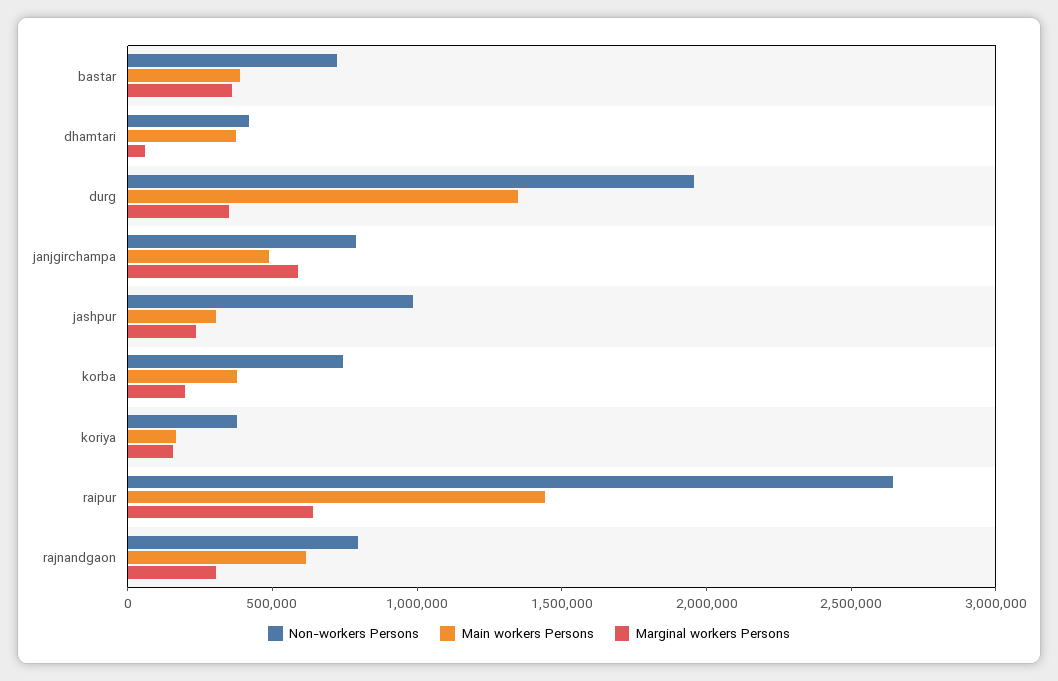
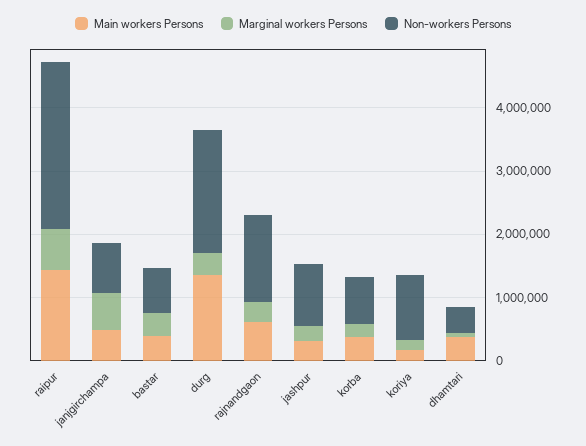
  {
    "Non-workers Persons": {
      "bastar": 700000,
      "dhamtari": 400000,
      "durg": 2000000,
      "janjgirchampa": 800000,
      "jashpur": 1000000,
      "korba": 700000,
-     "koriya": 400000,
+     "koriya": 1000000,
      "raipur": 2600000,
-     "rajnandgaon": 800000
+     "rajnandgaon": 1400000
    },
    "Main workers Persons": {
      "bastar": 400000,
      "dhamtari": 400000,
      "durg": 1300000,
      "janjgirchampa": 500000,
      "jashpur": 300000,
      "korba": 400000,
      "koriya": 200000,
      "raipur": 1400000,
      "rajnandgaon": 600000
    },
    "Marginal workers Persons": {
      "bastar": 400000,
      "dhamtari": 100000,
      "durg": 400000,
      "janjgirchampa": 600000,
      "jashpur": 200000,
      "korba": 200000,
      "koriya": 200000,
      "raipur": 600000,
      "rajnandgaon": 300000
    }
  }

